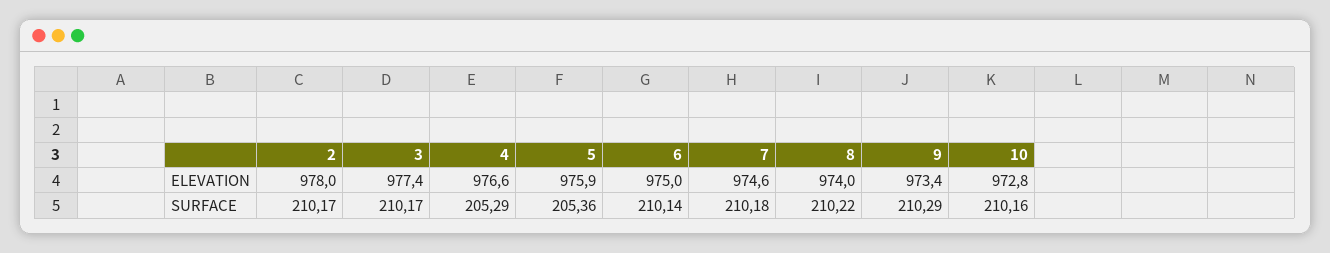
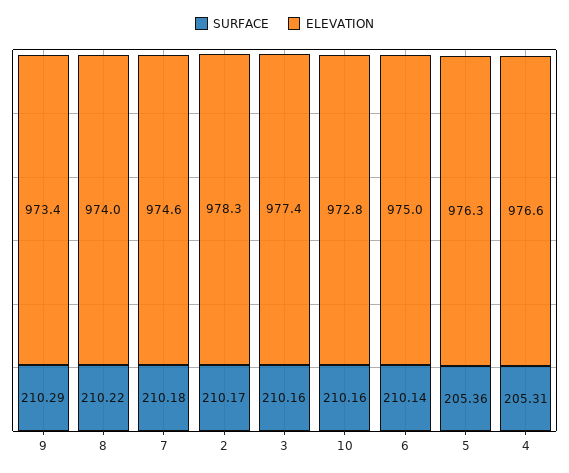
  {
    "ELEVATION": {
-     "2": 978,
+     "2": 978.3,
      "3": 977.4,
      "4": 976.6,
-     "5": 975.9,
+     "5": 976.3,
      "6": 975,
      "7": 974.6,
      "8": 974,
      "9": 973.4,
      "10": 972.8
    },
    "SURFACE": {
      "2": 210.17,
-     "3": 210.17,
+     "3": 210.16,
-     "4": 205.29,
+     "4": 205.31,
      "5": 205.36,
      "6": 210.14,
      "7": 210.18,
      "8": 210.22,
      "9": 210.29,
      "10": 210.16
    }
  }

